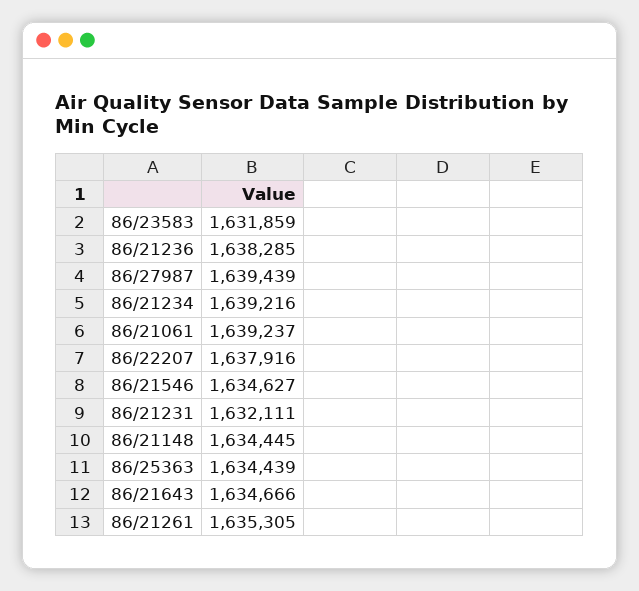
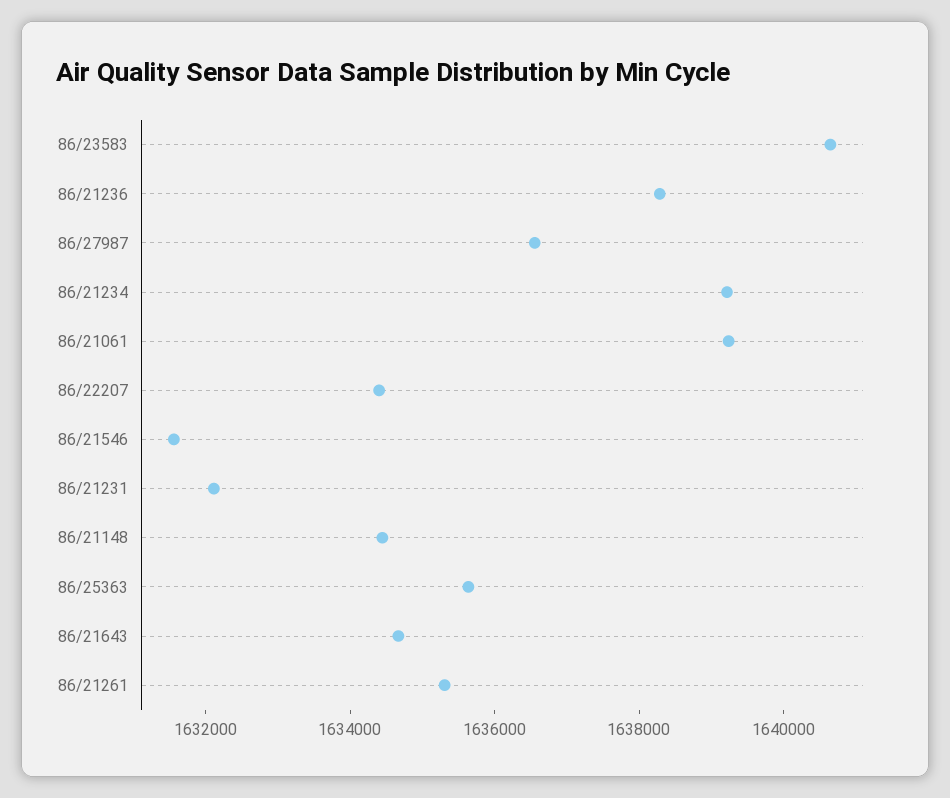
  {
-   "86/23583": 1631859,
+   "86/23583": 1640500,
    "86/21236": 1638285,
-   "86/27987": 1639439,
+   "86/27987": 1636500,
    "86/21234": 1639216,
    "86/21061": 1639237,
-   "86/22207": 1637916,
+   "86/22207": 1634500,
-   "86/21546": 1634627,
+   "86/21546": 1631500,
    "86/21231": 1632111,
    "86/21148": 1634445,
-   "86/25363": 1634439,
+   "86/25363": 1635500,
    "86/21643": 1634666,
    "86/21261": 1635305
  }

